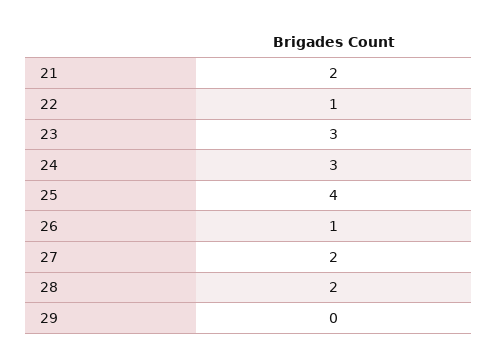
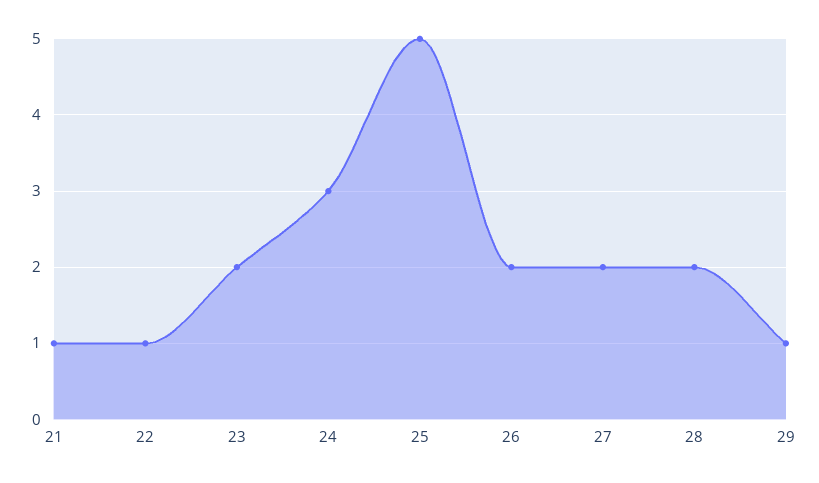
  {
-   "21": 2,
+   "21": 1,
    "22": 1,
-   "23": 3,
+   "23": 2,
    "24": 3,
-   "25": 4,
+   "25": 5,
-   "26": 1,
+   "26": 2,
    "27": 2,
    "28": 2,
-   "29": 0
+   "29": 1
  }

